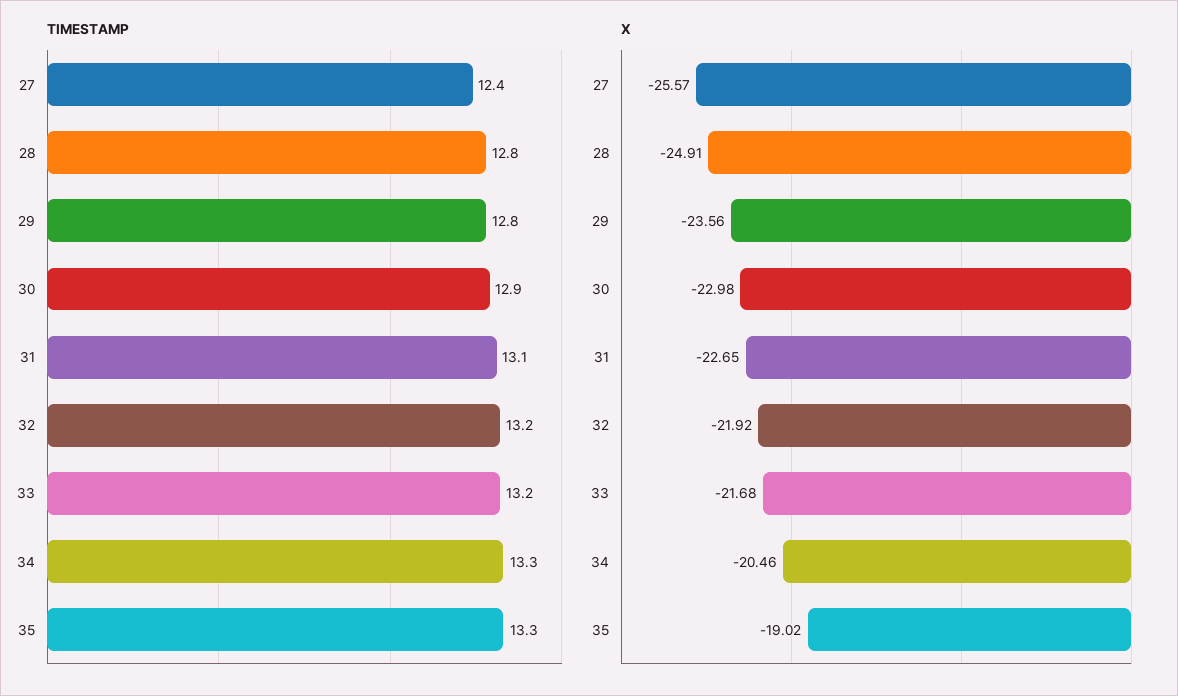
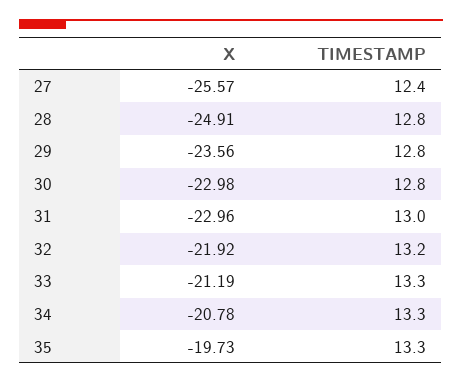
  {
    "TIMESTAMP": {
      "27": 12.4,
      "28": 12.8,
      "29": 12.8,
-     "30": 12.9,
+     "30": 12.8,
-     "31": 13.1,
+     "31": 13,
      "32": 13.2,
-     "33": 13.2,
+     "33": 13.3,
      "34": 13.3,
      "35": 13.3
    },
    "X": {
      "27": -25.57,
      "28": -24.91,
      "29": -23.56,
      "30": -22.98,
-     "31": -22.65,
+     "31": -22.96,
      "32": -21.92,
-     "33": -21.68,
+     "33": -21.19,
-     "34": -20.46,
+     "34": -20.78,
-     "35": -19.02
+     "35": -19.73
    }
  }

